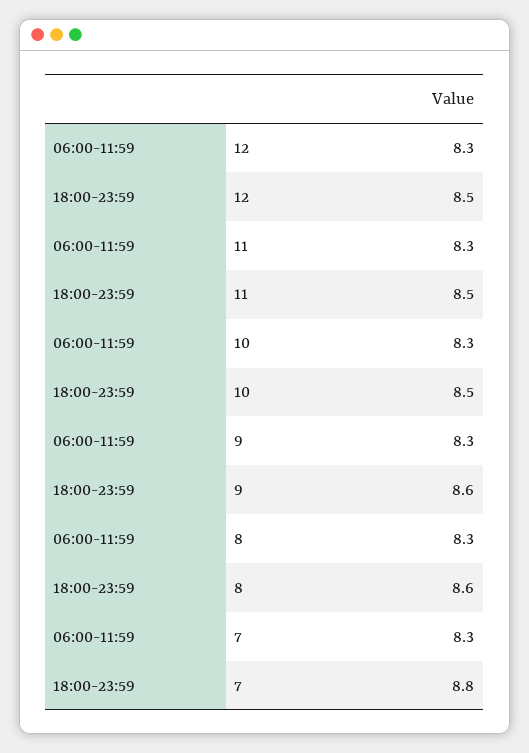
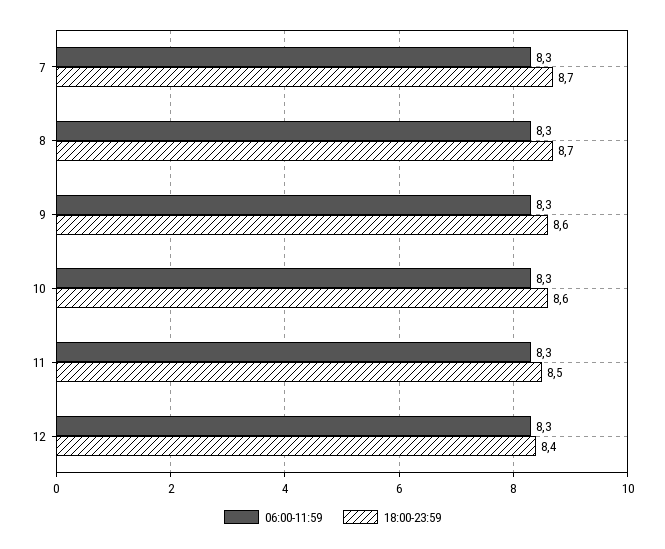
  {
    "06:00-11:59": {
      "12": 8.3,
      "11": 8.3,
      "10": 8.3,
      "9": 8.3,
      "8": 8.3,
      "7": 8.3
    },
    "18:00-23:59": {
-     "12": 8.5,
+     "12": 8.4,
      "11": 8.5,
-     "10": 8.5,
+     "10": 8.6,
      "9": 8.6,
-     "8": 8.6,
+     "8": 8.7,
-     "7": 8.8
+     "7": 8.7
    }
  }

